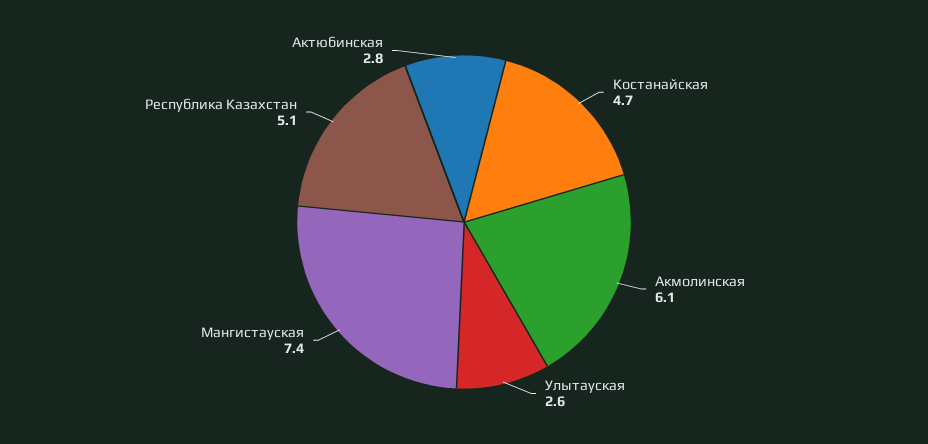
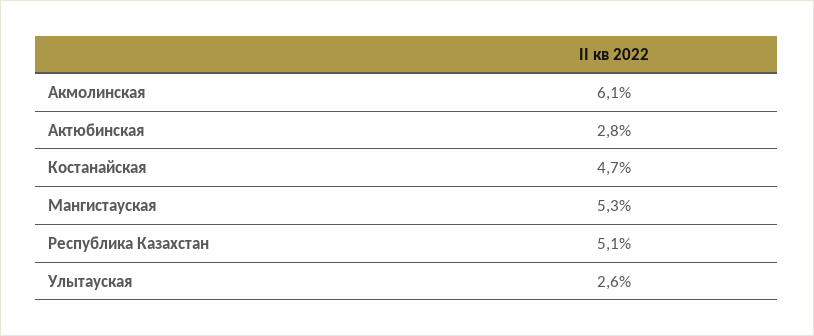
  {
    "Костанайская": 4.7,
    "Акмолинская": 6.1,
    "Улытауская": 2.6,
-   "Мангистауская": 7.4,
+   "Мангистауская": 5.3,
    "Республика Казахстан": 5.1,
    "Актюбинская": 2.8
  }

